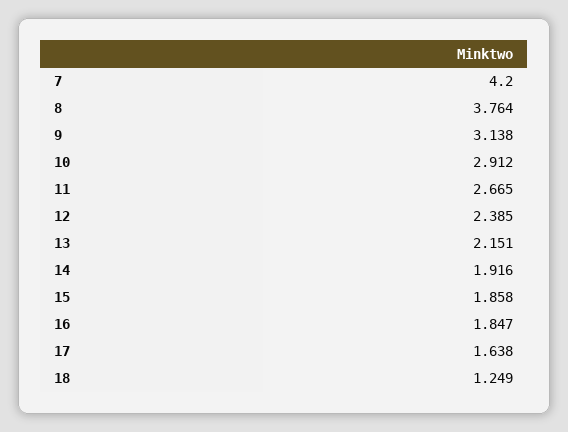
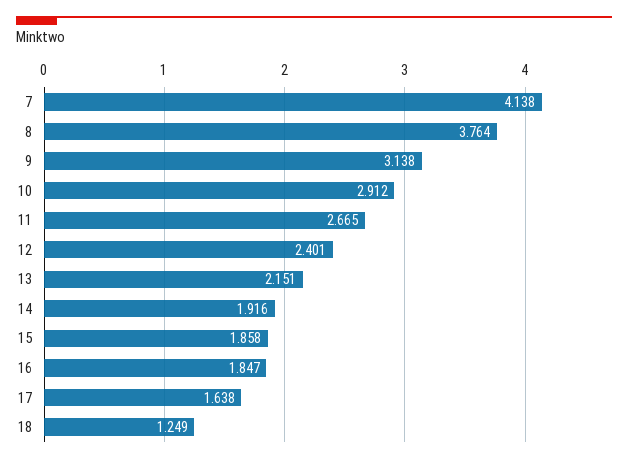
  {
-   "7": 4.2,
+   "7": 4.138,
    "8": 3.764,
    "9": 3.138,
    "10": 2.912,
    "11": 2.665,
-   "12": 2.385,
+   "12": 2.401,
    "13": 2.151,
    "14": 1.916,
    "15": 1.858,
    "16": 1.847,
    "17": 1.638,
    "18": 1.249
  }

